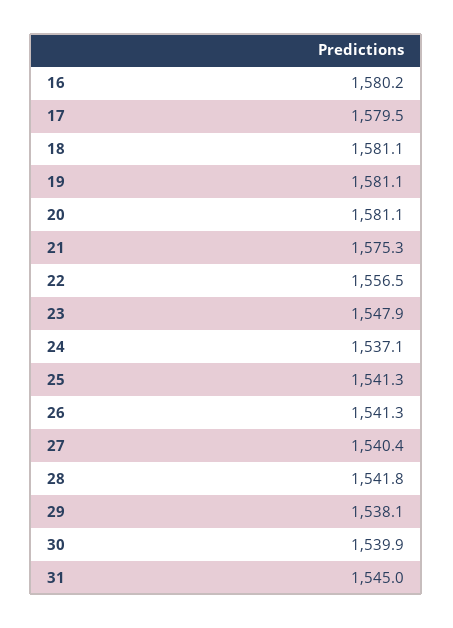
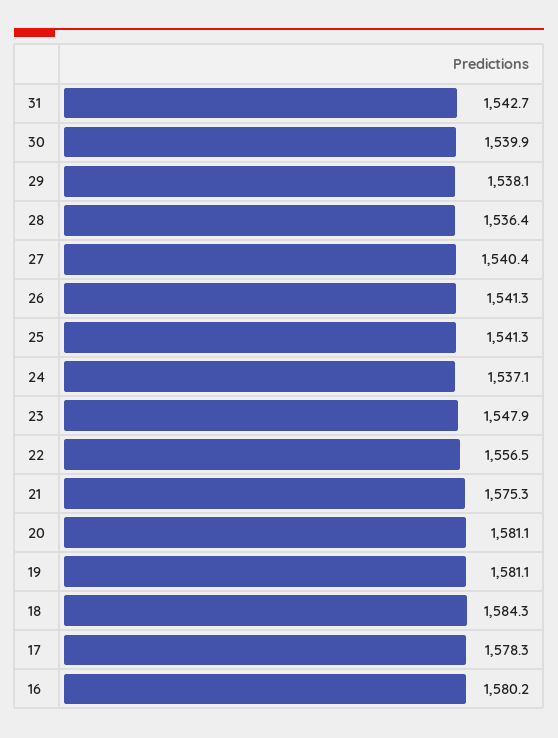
  {
    "16": 1580.2,
-   "17": 1579.5,
+   "17": 1578.3,
-   "18": 1581.1,
+   "18": 1584.3,
    "19": 1581.1,
    "20": 1581.1,
    "21": 1575.3,
    "22": 1556.5,
    "23": 1547.9,
    "24": 1537.1,
    "25": 1541.3,
    "26": 1541.3,
    "27": 1540.4,
-   "28": 1541.8,
+   "28": 1536.4,
    "29": 1538.1,
    "30": 1539.9,
-   "31": 1545
+   "31": 1542.7
  }

